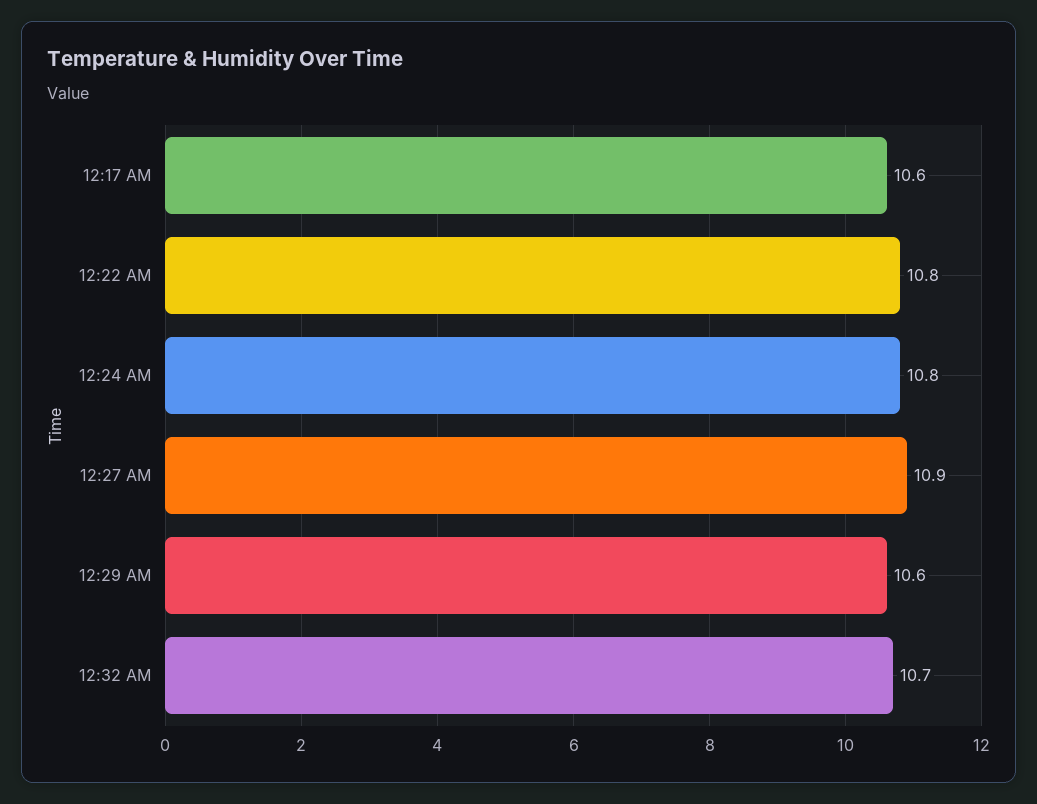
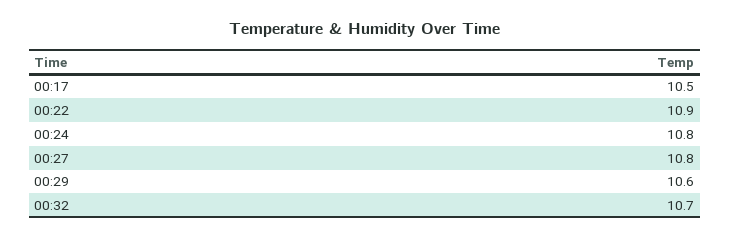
  {
-   "12:17 AM": 10.6,
+   "12:17 AM": 10.5,
-   "12:22 AM": 10.8,
+   "12:22 AM": 10.9,
    "12:24 AM": 10.8,
-   "12:27 AM": 10.9,
+   "12:27 AM": 10.8,
    "12:29 AM": 10.6,
    "12:32 AM": 10.7
  }

